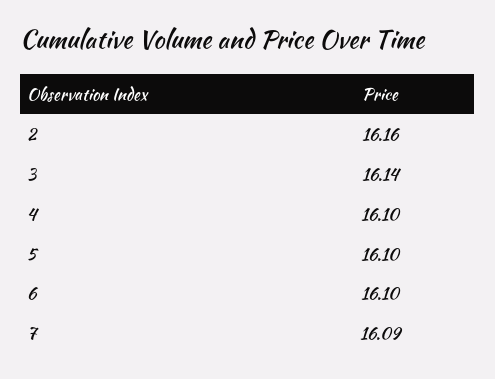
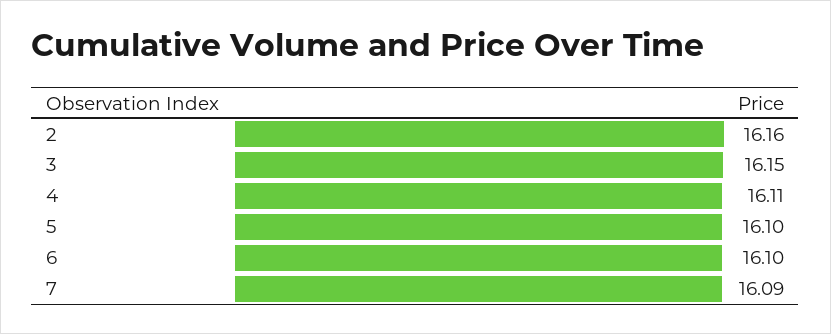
  {
    "2": 16.16,
-   "3": 16.14,
+   "3": 16.15,
-   "4": 16.1,
+   "4": 16.11,
    "5": 16.1,
    "6": 16.1,
    "7": 16.09
  }

